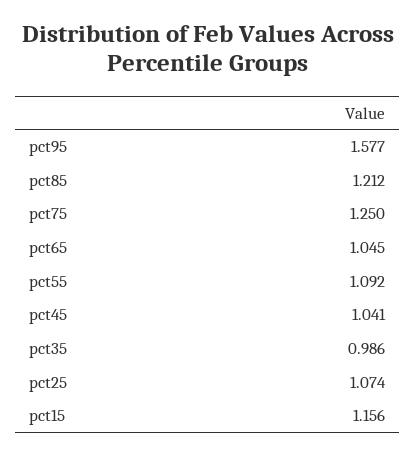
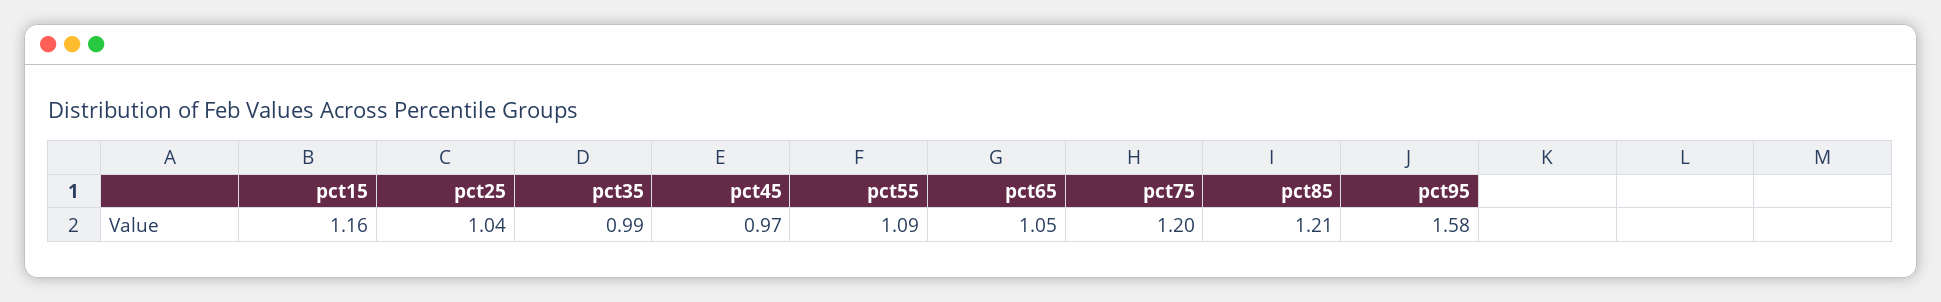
  {
    "pct95": 1.577,
    "pct85": 1.212,
-   "pct75": 1.25,
+   "pct75": 1.2,
    "pct65": 1.045,
    "pct55": 1.092,
-   "pct45": 1.041,
+   "pct45": 0.97,
    "pct35": 0.986,
-   "pct25": 1.074,
+   "pct25": 1.04,
    "pct15": 1.156
  }

